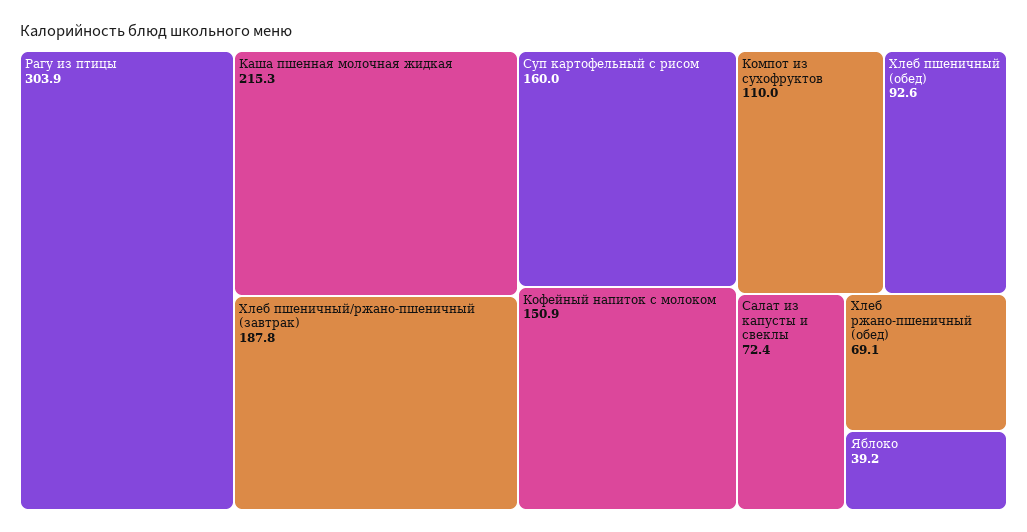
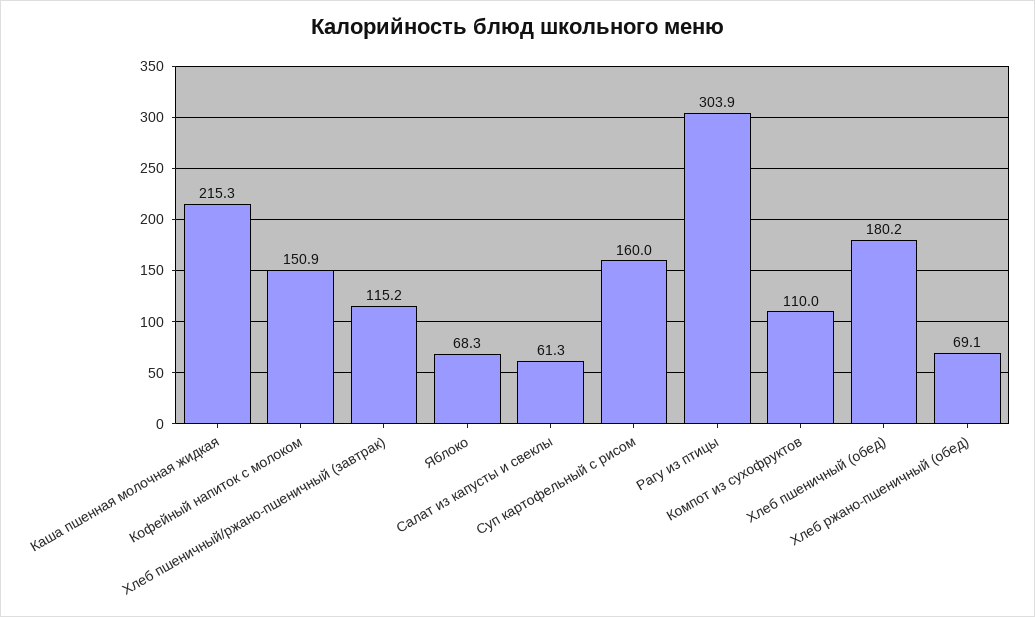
  {
    "Рагу из птицы": 303.9,
    "Каша пшенная молочная жидкая": 215.3,
-   "Хлеб пшеничный/ржано-пшеничный (завтрак)": 187.8,
+   "Хлеб пшеничный/ржано-пшеничный (завтрак)": 115.2,
    "Суп картофельный с рисом": 160,
    "Кофейный напиток с молоком": 150.9,
    "Компот из сухофруктов": 110,
-   "Хлеб пшеничный (обед)": 92.6,
+   "Хлеб пшеничный (обед)": 180.2,
-   "Салат из капусты и свеклы": 72.4,
+   "Салат из капусты и свеклы": 61.3,
    "Хлеб ржано-пшеничный (обед)": 69.1,
-   "Яблоко": 39.2
+   "Яблоко": 68.3
  }

